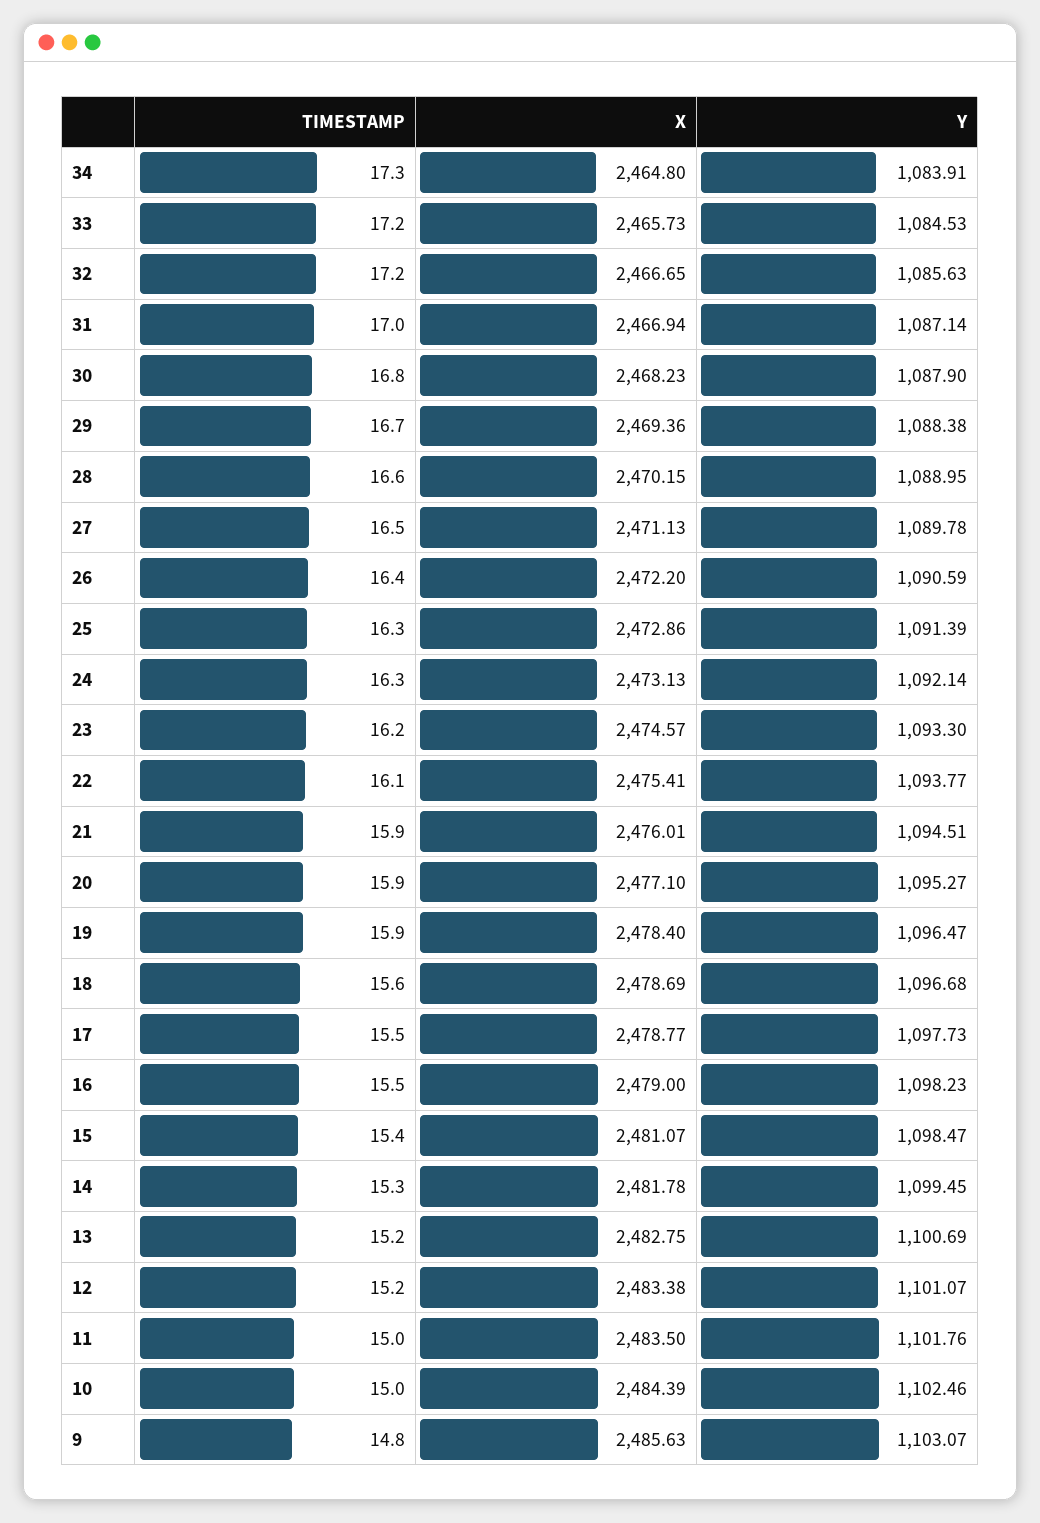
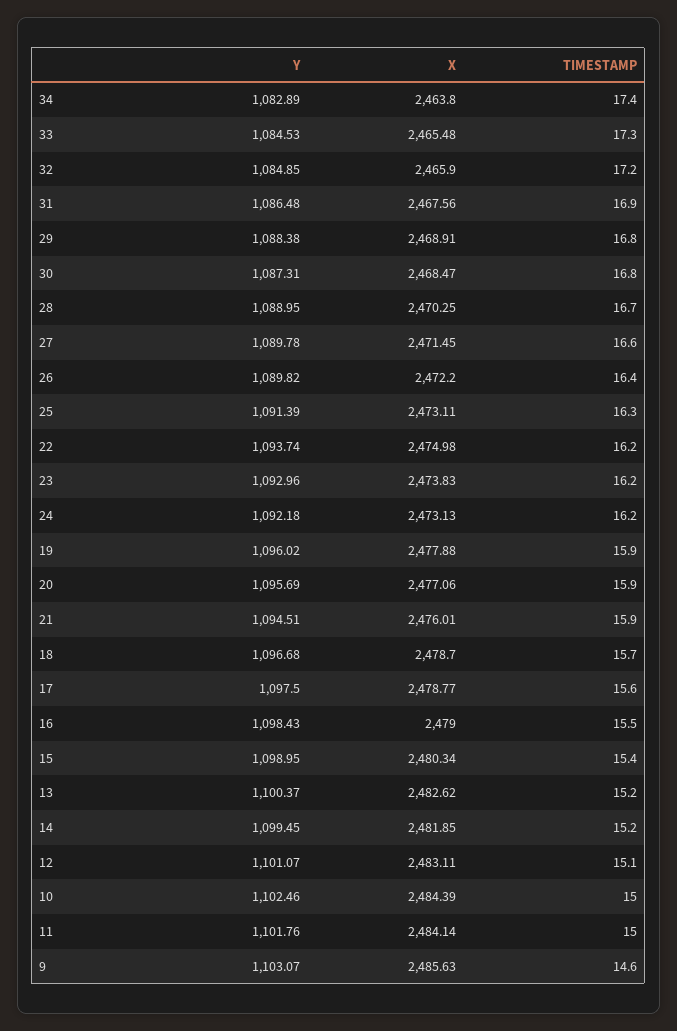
  {
    "TIMESTAMP": {
-     "34": 17.3,
+     "34": 17.4,
-     "33": 17.2,
+     "33": 17.3,
      "32": 17.2,
-     "31": 17,
+     "31": 16.9,
      "30": 16.8,
-     "29": 16.7,
+     "29": 16.8,
-     "28": 16.6,
+     "28": 16.7,
-     "27": 16.5,
+     "27": 16.6,
      "26": 16.4,
      "25": 16.3,
-     "24": 16.3,
+     "24": 16.2,
      "23": 16.2,
-     "22": 16.1,
+     "22": 16.2,
      "21": 15.9,
      "20": 15.9,
      "19": 15.9,
-     "18": 15.6,
+     "18": 15.7,
-     "17": 15.5,
+     "17": 15.6,
      "16": 15.5,
      "15": 15.4,
-     "14": 15.3,
+     "14": 15.2,
      "13": 15.2,
-     "12": 15.2,
+     "12": 15.1,
      "11": 15,
      "10": 15,
-     "9": 14.8
+     "9": 14.6
    },
    "X": {
-     "34": 2464.8,
+     "34": 2463.8,
-     "33": 2465.73,
+     "33": 2465.48,
-     "32": 2466.65,
+     "32": 2465.9,
-     "31": 2466.94,
+     "31": 2467.56,
-     "30": 2468.23,
+     "30": 2468.47,
-     "29": 2469.36,
+     "29": 2468.91,
-     "28": 2470.15,
+     "28": 2470.25,
-     "27": 2471.13,
+     "27": 2471.45,
      "26": 2472.2,
-     "25": 2472.86,
+     "25": 2473.11,
      "24": 2473.13,
-     "23": 2474.57,
+     "23": 2473.83,
-     "22": 2475.41,
+     "22": 2474.98,
      "21": 2476.01,
-     "20": 2477.1,
+     "20": 2477.06,
-     "19": 2478.4,
+     "19": 2477.88,
-     "18": 2478.69,
+     "18": 2478.7,
      "17": 2478.77,
      "16": 2479,
-     "15": 2481.07,
+     "15": 2480.34,
-     "14": 2481.78,
+     "14": 2481.85,
-     "13": 2482.75,
+     "13": 2482.62,
-     "12": 2483.38,
+     "12": 2483.11,
-     "11": 2483.5,
+     "11": 2484.14,
      "10": 2484.39,
      "9": 2485.63
    },
    "Y": {
-     "34": 1083.91,
+     "34": 1082.89,
      "33": 1084.53,
-     "32": 1085.63,
+     "32": 1084.85,
-     "31": 1087.14,
+     "31": 1086.48,
-     "30": 1087.9,
+     "30": 1087.31,
      "29": 1088.38,
      "28": 1088.95,
      "27": 1089.78,
-     "26": 1090.59,
+     "26": 1089.82,
      "25": 1091.39,
-     "24": 1092.14,
+     "24": 1092.18,
-     "23": 1093.3,
+     "23": 1092.96,
-     "22": 1093.77,
+     "22": 1093.74,
      "21": 1094.51,
-     "20": 1095.27,
+     "20": 1095.69,
-     "19": 1096.47,
+     "19": 1096.02,
      "18": 1096.68,
-     "17": 1097.73,
+     "17": 1097.5,
-     "16": 1098.23,
+     "16": 1098.43,
-     "15": 1098.47,
+     "15": 1098.95,
      "14": 1099.45,
-     "13": 1100.69,
+     "13": 1100.37,
      "12": 1101.07,
      "11": 1101.76,
      "10": 1102.46,
      "9": 1103.07
    }
  }

